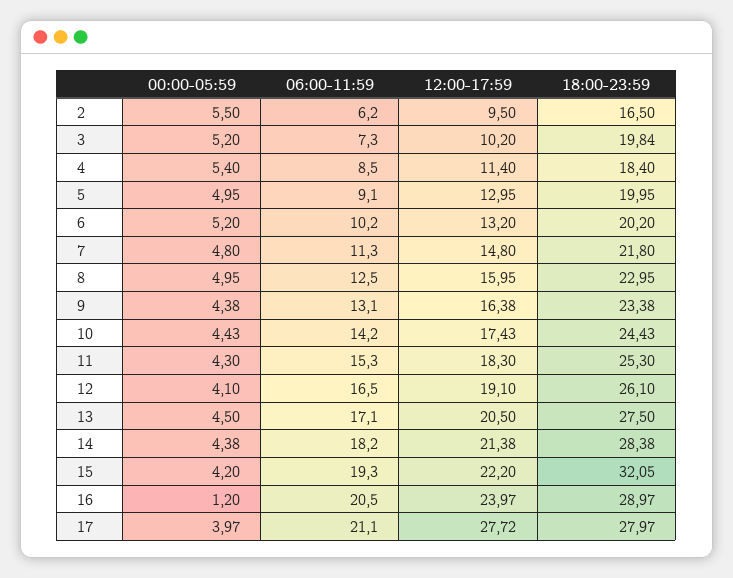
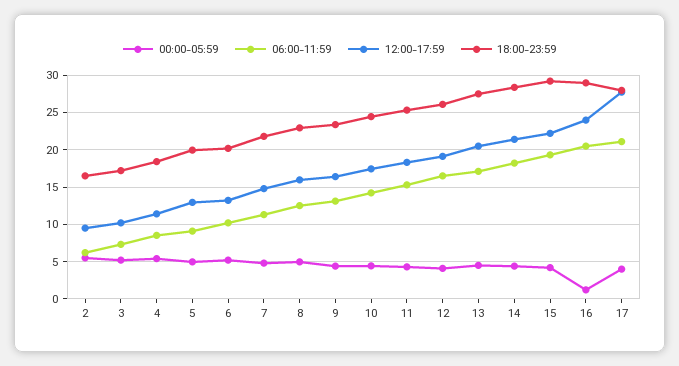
  {
    "00:00-05:59": {
      "2": 5.5,
      "3": 5.2,
      "4": 5.4,
      "5": 4.95,
      "6": 5.2,
      "7": 4.8,
      "8": 4.95,
      "9": 4.38,
      "10": 4.43,
      "11": 4.3,
      "12": 4.1,
      "13": 4.5,
      "14": 4.38,
      "15": 4.2,
      "16": 1.2,
      "17": 3.97
    },
    "06:00-11:59": {
      "2": 6.2,
      "3": 7.3,
      "4": 8.5,
      "5": 9.1,
      "6": 10.2,
      "7": 11.3,
      "8": 12.5,
      "9": 13.1,
      "10": 14.2,
      "11": 15.3,
      "12": 16.5,
      "13": 17.1,
      "14": 18.2,
      "15": 19.3,
      "16": 20.5,
      "17": 21.1
    },
    "12:00-17:59": {
      "2": 9.5,
      "3": 10.2,
      "4": 11.4,
      "5": 12.95,
      "6": 13.2,
      "7": 14.8,
      "8": 15.95,
      "9": 16.38,
      "10": 17.43,
      "11": 18.3,
      "12": 19.1,
      "13": 20.5,
      "14": 21.38,
      "15": 22.2,
      "16": 23.97,
      "17": 27.72
    },
    "18:00-23:59": {
      "2": 16.5,
-     "3": 19.84,
+     "3": 17,
      "4": 18.4,
      "5": 19.95,
      "6": 20.2,
      "7": 21.8,
      "8": 22.95,
      "9": 23.38,
      "10": 24.43,
      "11": 25.3,
      "12": 26.1,
      "13": 27.5,
      "14": 28.38,
-     "15": 32.05,
+     "15": 29,
      "16": 28.97,
      "17": 27.97
    }
  }

